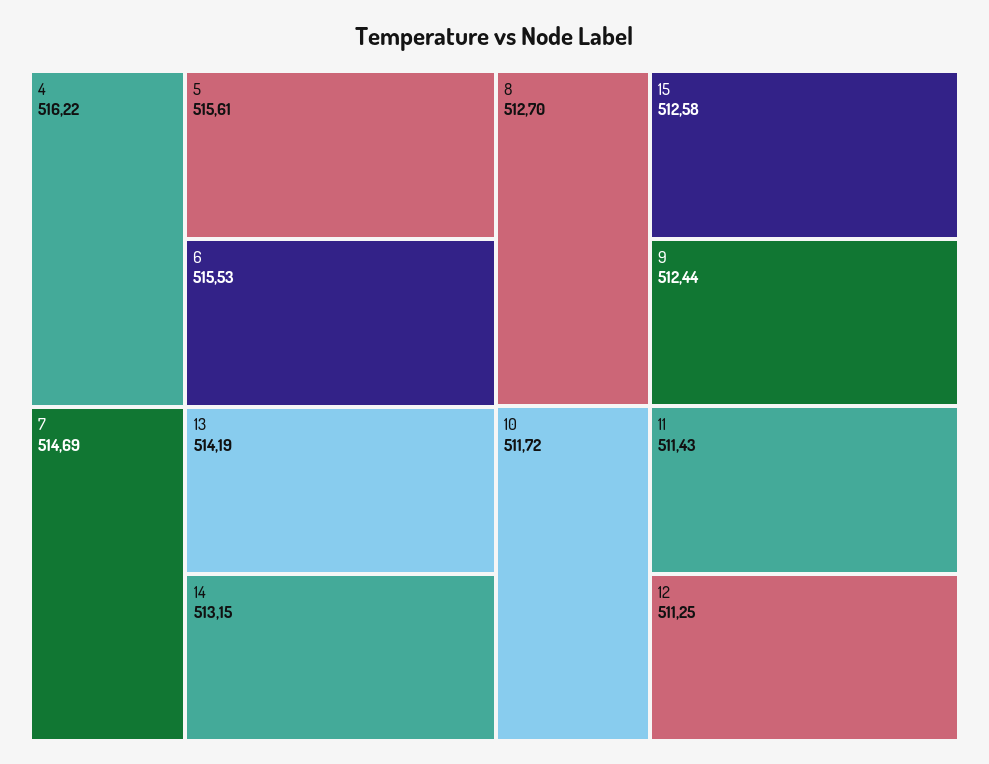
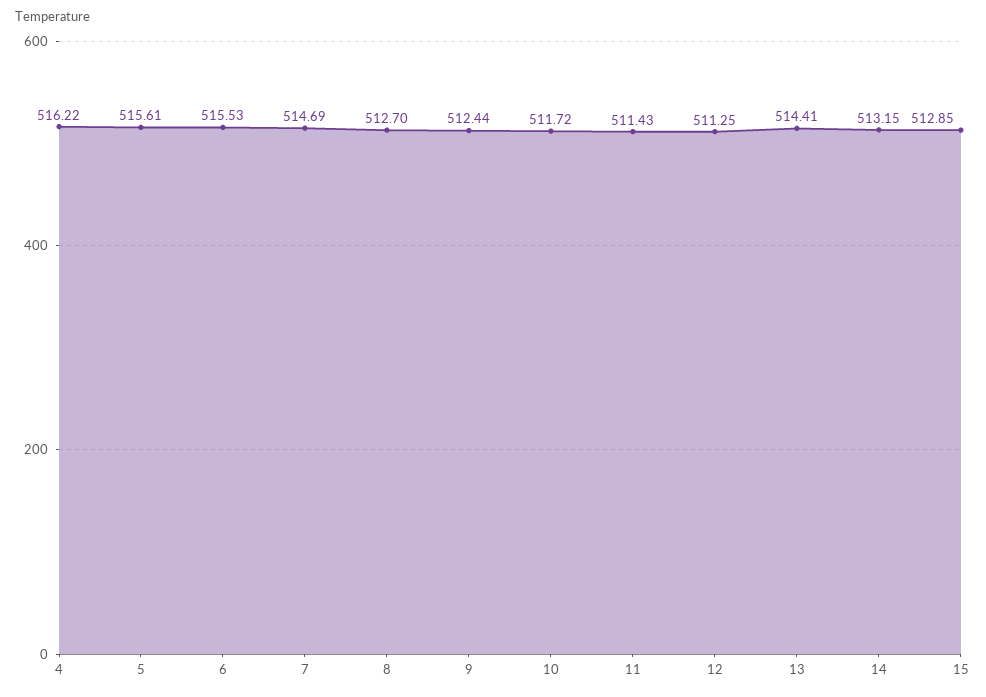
  {
    "4": 516.22,
    "5": 515.61,
    "6": 515.53,
    "7": 514.69,
-   "13": 514.19,
+   "13": 514.41,
    "14": 513.15,
    "8": 512.7,
-   "15": 512.58,
+   "15": 512.85,
    "9": 512.44,
    "10": 511.72,
    "11": 511.43,
    "12": 511.25
  }

